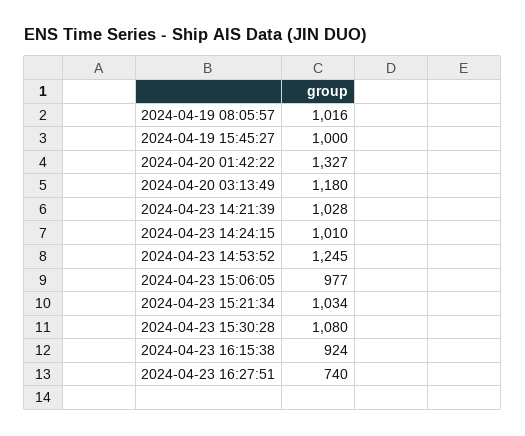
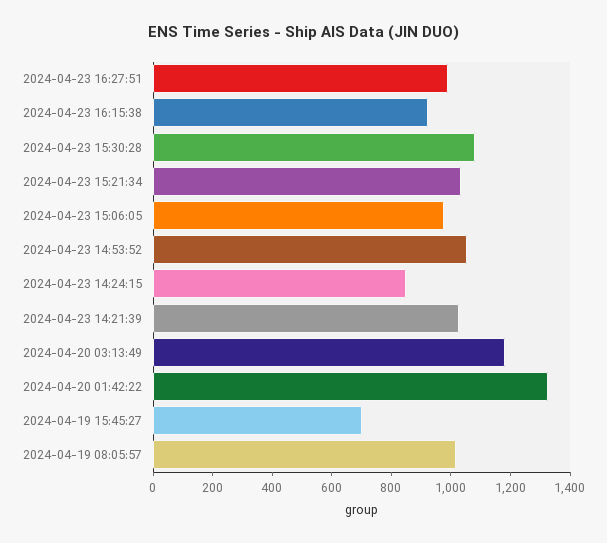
  {
    "2024-04-19 08:05:57": 1016,
-   "2024-04-19 15:45:27": 1000,
+   "2024-04-19 15:45:27": 700,
    "2024-04-20 01:42:22": 1327,
    "2024-04-20 03:13:49": 1180,
    "2024-04-23 14:21:39": 1028,
-   "2024-04-23 14:24:15": 1010,
+   "2024-04-23 14:24:15": 850,
-   "2024-04-23 14:53:52": 1245,
+   "2024-04-23 14:53:52": 1050,
    "2024-04-23 15:06:05": 977,
    "2024-04-23 15:21:34": 1034,
    "2024-04-23 15:30:28": 1080,
    "2024-04-23 16:15:38": 924,
-   "2024-04-23 16:27:51": 740
+   "2024-04-23 16:27:51": 1000
  }

